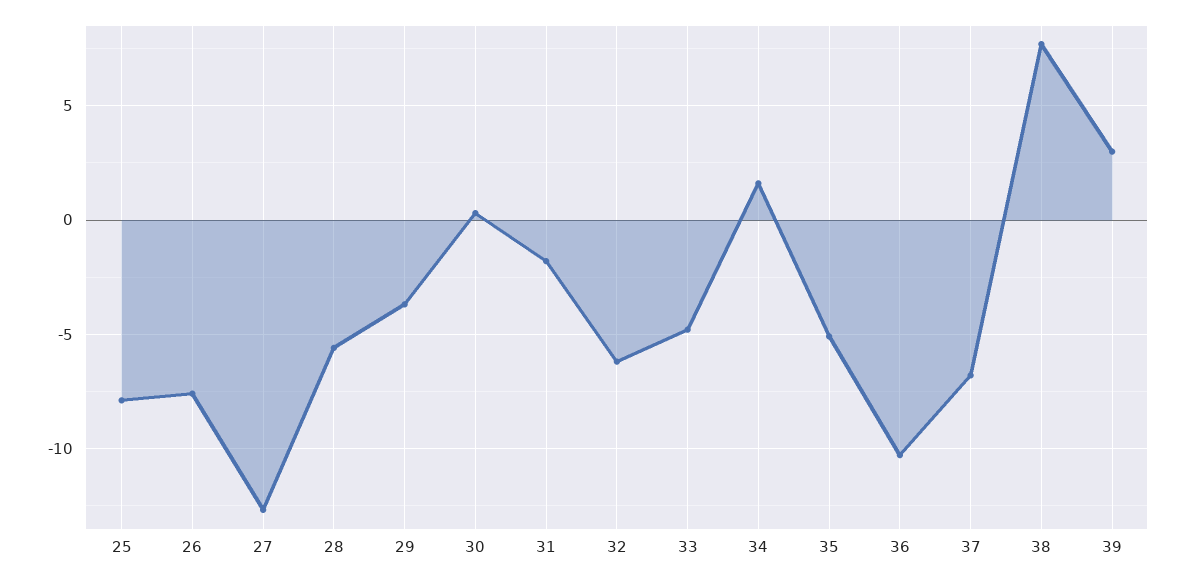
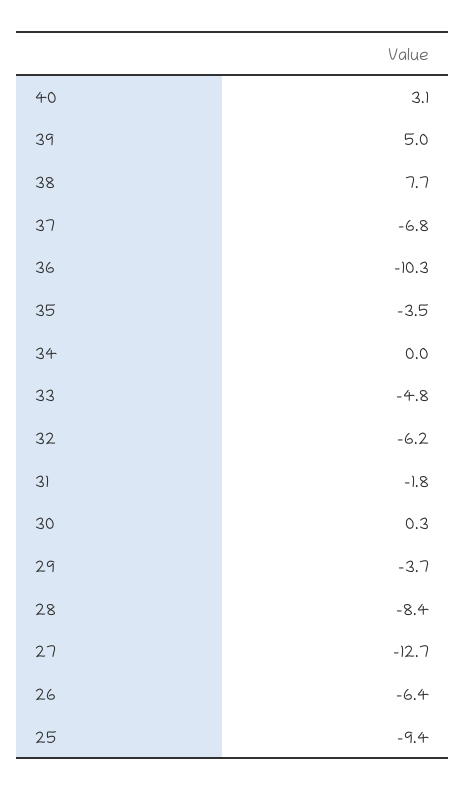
  {
-   "25": -8,
+   "25": -9.4,
-   "26": -7.5,
+   "26": -6.4,
    "27": -12.7,
-   "28": -5.5,
+   "28": -8.4,
    "29": -3.7,
    "30": 0.3,
    "31": -1.8,
    "32": -6.2,
    "33": -4.8,
-   "34": 1.5,
+   "34": 0,
-   "35": -5,
+   "35": -3.5,
    "36": -10.3,
    "37": -6.8,
    "38": 7.7,
-   "39": 3
+   "39": 5,
+   "40": 3.1
  }

